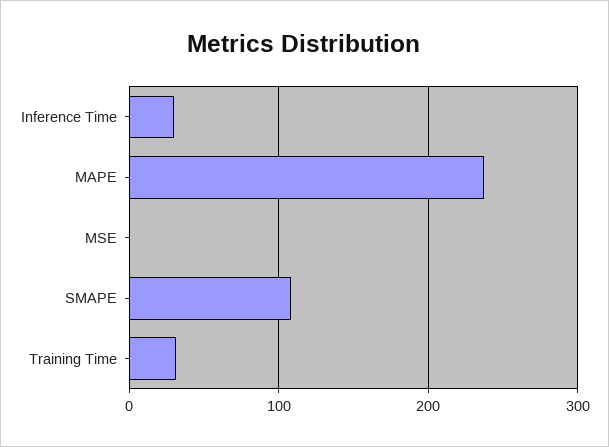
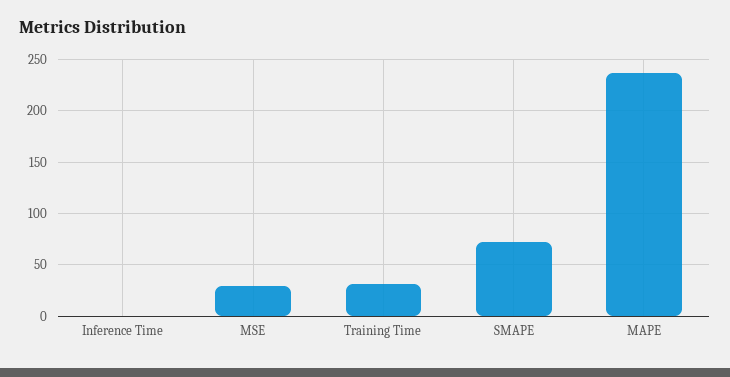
  {
-   "Inference Time": 30,
+   "Inference Time": 0,
    "MAPE": 240,
-   "MSE": 0,
+   "MSE": 30,
-   "SMAPE": 110,
+   "SMAPE": 70,
    "Training Time": 30
  }

